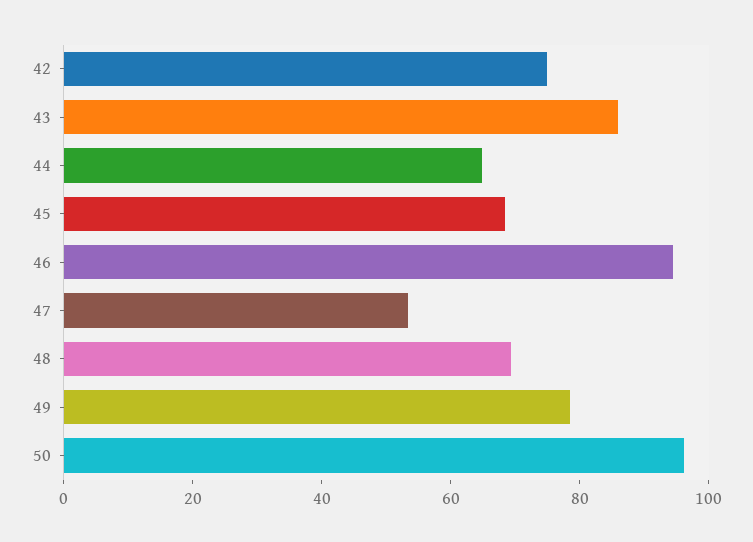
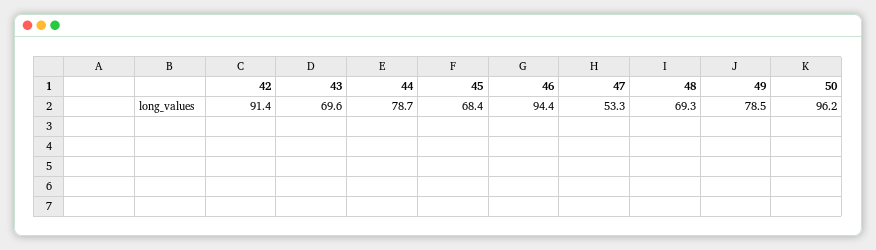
  {
-   "42": 75,
+   "42": 91.4,
-   "43": 85,
+   "43": 69.6,
-   "44": 65,
+   "44": 78.7,
    "45": 68.4,
    "46": 94.4,
    "47": 53.3,
    "48": 69.3,
    "49": 78.5,
    "50": 96.2
  }

